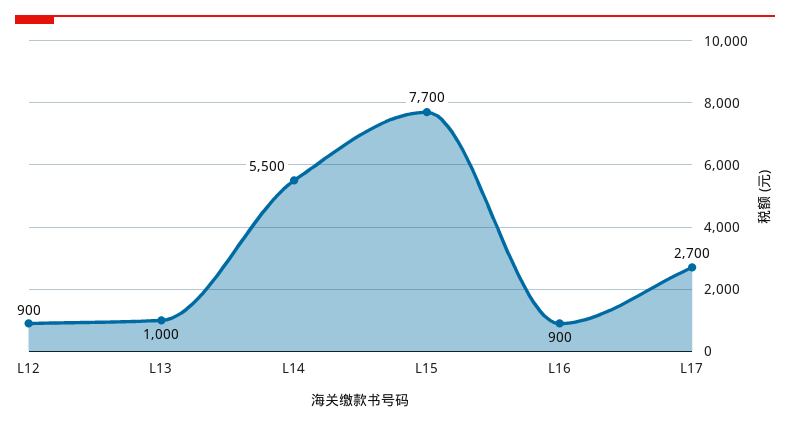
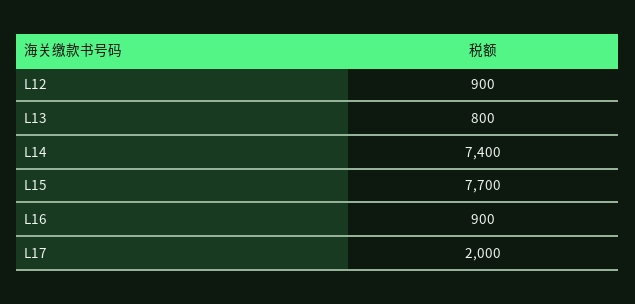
  {
    "L12": 900,
-   "L13": 1000,
+   "L13": 800,
-   "L14": 5500,
+   "L14": 7400,
    "L15": 7700,
    "L16": 900,
-   "L17": 2700
+   "L17": 2000
  }

